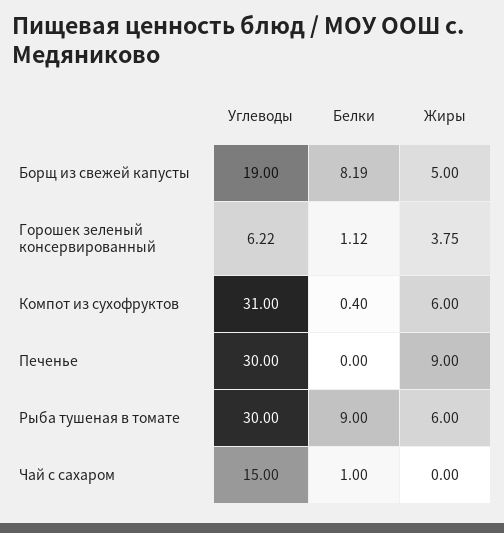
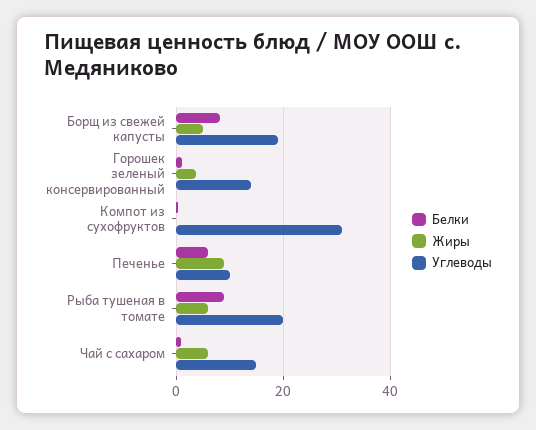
  {
    "Углеводы": {
      "Борщ из свежей капусты": 19,
-     "Горошек зеленый консервированный": 6.22,
+     "Горошек зеленый консервированный": 14,
      "Компот из сухофруктов": 31,
-     "Печенье": 30,
+     "Печенье": 10,
-     "Рыба тушеная в томате": 30,
+     "Рыба тушеная в томате": 20,
      "Чай с сахаром": 15
    },
    "Белки": {
      "Борщ из свежей капусты": 8.19,
      "Горошек зеленый консервированный": 1.12,
      "Компот из сухофруктов": 0.4,
-     "Печенье": 0,
+     "Печенье": 6,
      "Рыба тушеная в томате": 9,
      "Чай с сахаром": 1
    },
    "Жиры": {
      "Борщ из свежей капусты": 5,
      "Горошек зеленый консервированный": 3.75,
-     "Компот из сухофруктов": 6,
+     "Компот из сухофруктов": 0,
      "Печенье": 9,
      "Рыба тушеная в томате": 6,
-     "Чай с сахаром": 0
+     "Чай с сахаром": 6
    }
  }

